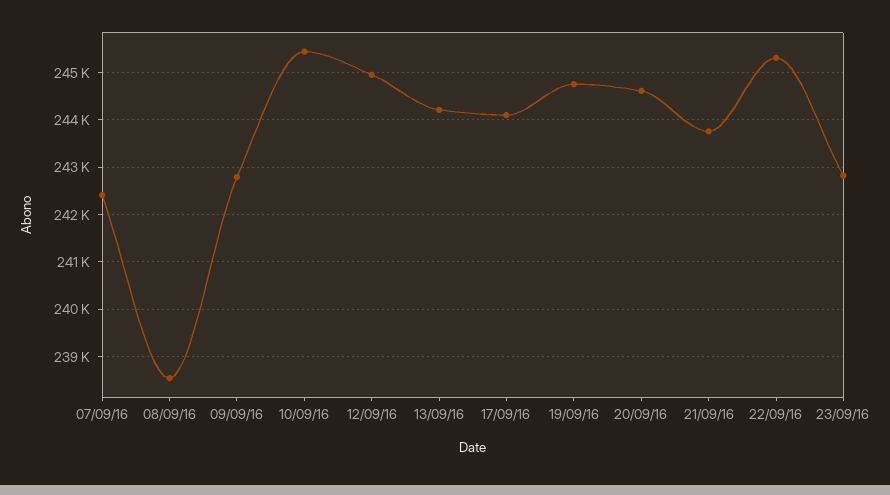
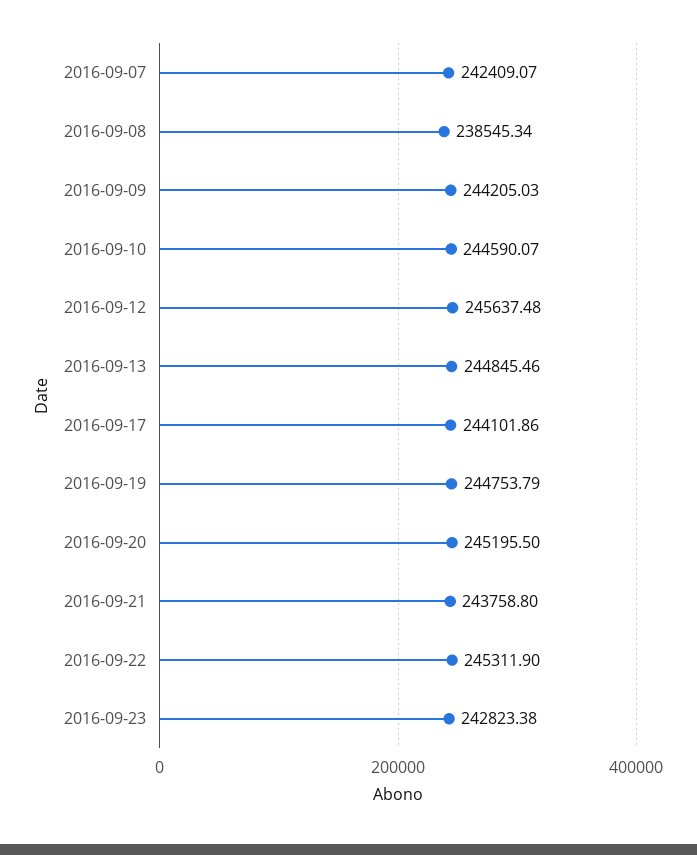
  {
    "07/09/16": 242409.07,
    "08/09/16": 238545.34,
-   "09/09/16": 242800,
+   "09/09/16": 244205.03,
-   "10/09/16": 245400,
+   "10/09/16": 244590.07,
-   "12/09/16": 245000,
+   "12/09/16": 245637.48,
-   "13/09/16": 244200,
+   "13/09/16": 244845.46,
    "17/09/16": 244101.86,
    "19/09/16": 244753.79,
-   "20/09/16": 244600,
+   "20/09/16": 245195.5,
    "21/09/16": 243758.8,
    "22/09/16": 245311.9,
    "23/09/16": 242823.38
  }

